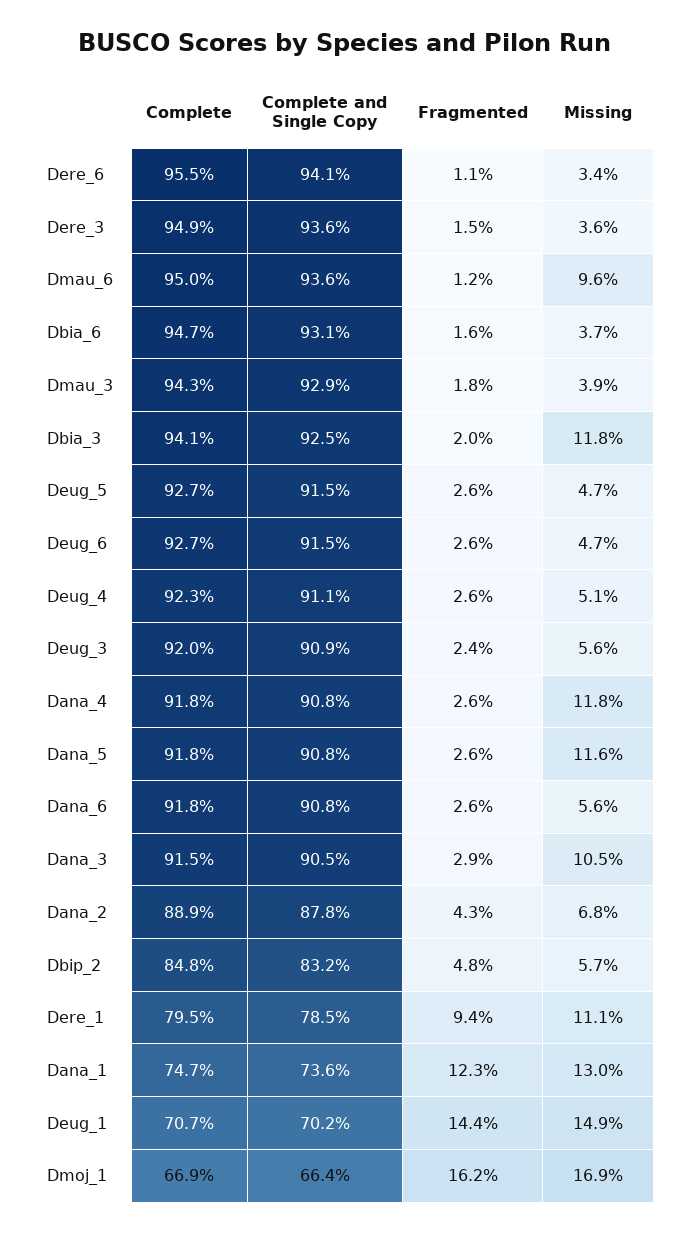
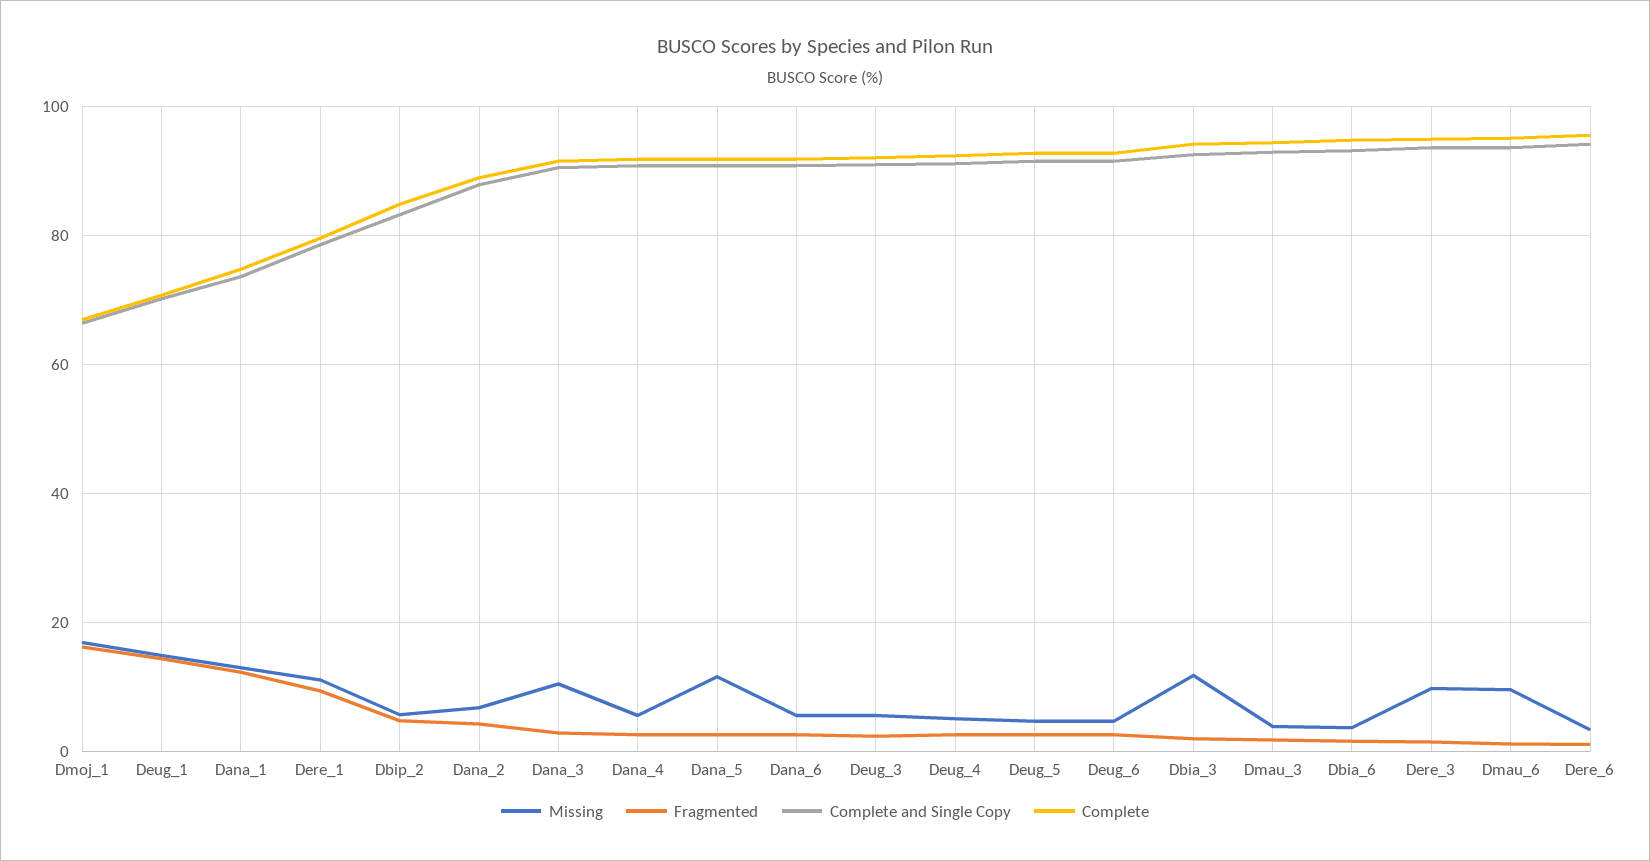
  {
    "Complete": {
      "Dere_6": 95.5,
      "Dere_3": 94.9,
      "Dmau_6": 95,
      "Dbia_6": 94.7,
      "Dmau_3": 94.3,
      "Dbia_3": 94.1,
      "Deug_5": 92.7,
      "Deug_6": 92.7,
      "Deug_4": 92.3,
      "Deug_3": 92,
      "Dana_4": 91.8,
      "Dana_5": 91.8,
      "Dana_6": 91.8,
      "Dana_3": 91.5,
      "Dana_2": 88.9,
      "Dbip_2": 84.8,
      "Dere_1": 79.5,
      "Dana_1": 74.7,
      "Deug_1": 70.7,
      "Dmoj_1": 66.9
    },
    "Complete and Single Copy": {
      "Dere_6": 94.1,
      "Dere_3": 93.6,
      "Dmau_6": 93.6,
      "Dbia_6": 93.1,
      "Dmau_3": 92.9,
      "Dbia_3": 92.5,
      "Deug_5": 91.5,
      "Deug_6": 91.5,
      "Deug_4": 91.1,
      "Deug_3": 90.9,
      "Dana_4": 90.8,
      "Dana_5": 90.8,
      "Dana_6": 90.8,
      "Dana_3": 90.5,
      "Dana_2": 87.8,
      "Dbip_2": 83.2,
      "Dere_1": 78.5,
      "Dana_1": 73.6,
      "Deug_1": 70.2,
      "Dmoj_1": 66.4
    },
    "Fragmented": {
      "Dere_6": 1.1,
      "Dere_3": 1.5,
      "Dmau_6": 1.2,
      "Dbia_6": 1.6,
      "Dmau_3": 1.8,
      "Dbia_3": 2,
      "Deug_5": 2.6,
      "Deug_6": 2.6,
      "Deug_4": 2.6,
      "Deug_3": 2.4,
      "Dana_4": 2.6,
      "Dana_5": 2.6,
      "Dana_6": 2.6,
      "Dana_3": 2.9,
      "Dana_2": 4.3,
      "Dbip_2": 4.8,
      "Dere_1": 9.4,
      "Dana_1": 12.3,
      "Deug_1": 14.4,
      "Dmoj_1": 16.2
    },
    "Missing": {
      "Dere_6": 3.4,
-     "Dere_3": 3.6,
+     "Dere_3": 10,
      "Dmau_6": 9.6,
      "Dbia_6": 3.7,
      "Dmau_3": 3.9,
      "Dbia_3": 11.8,
      "Deug_5": 4.7,
      "Deug_6": 4.7,
      "Deug_4": 5.1,
      "Deug_3": 5.6,
-     "Dana_4": 11.8,
+     "Dana_4": 6,
      "Dana_5": 11.6,
      "Dana_6": 5.6,
      "Dana_3": 10.5,
      "Dana_2": 6.8,
      "Dbip_2": 5.7,
      "Dere_1": 11.1,
      "Dana_1": 13,
      "Deug_1": 14.9,
      "Dmoj_1": 16.9
    }
  }

